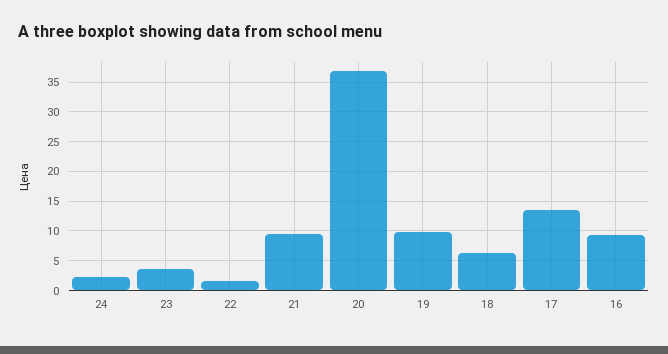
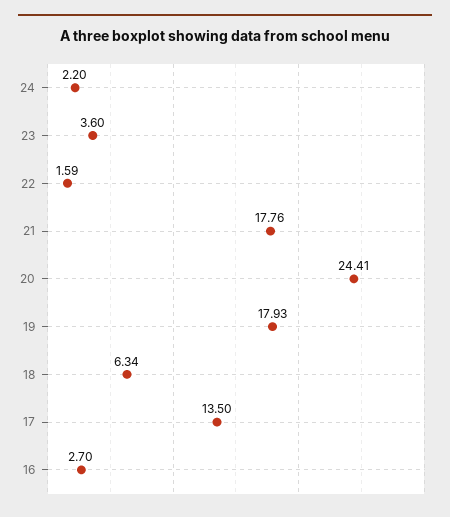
  {
    "24": 2.2,
    "23": 3.6,
    "22": 1.59,
-   "21": 10,
+   "21": 17.76,
-   "20": 37.5,
+   "20": 24.41,
-   "19": 10,
+   "19": 17.93,
    "18": 6.34,
    "17": 13.5,
-   "16": 10
+   "16": 2.7
  }

